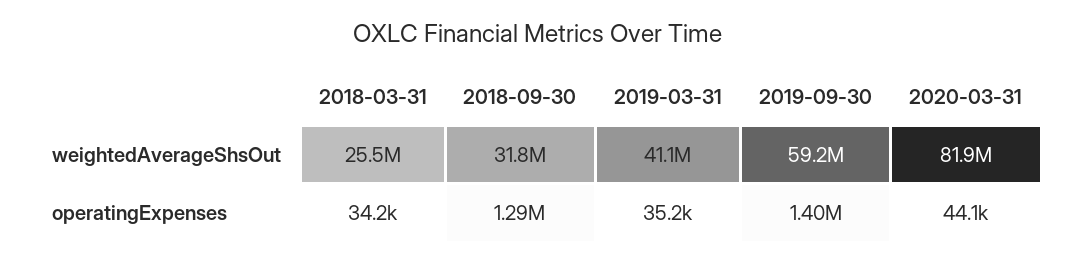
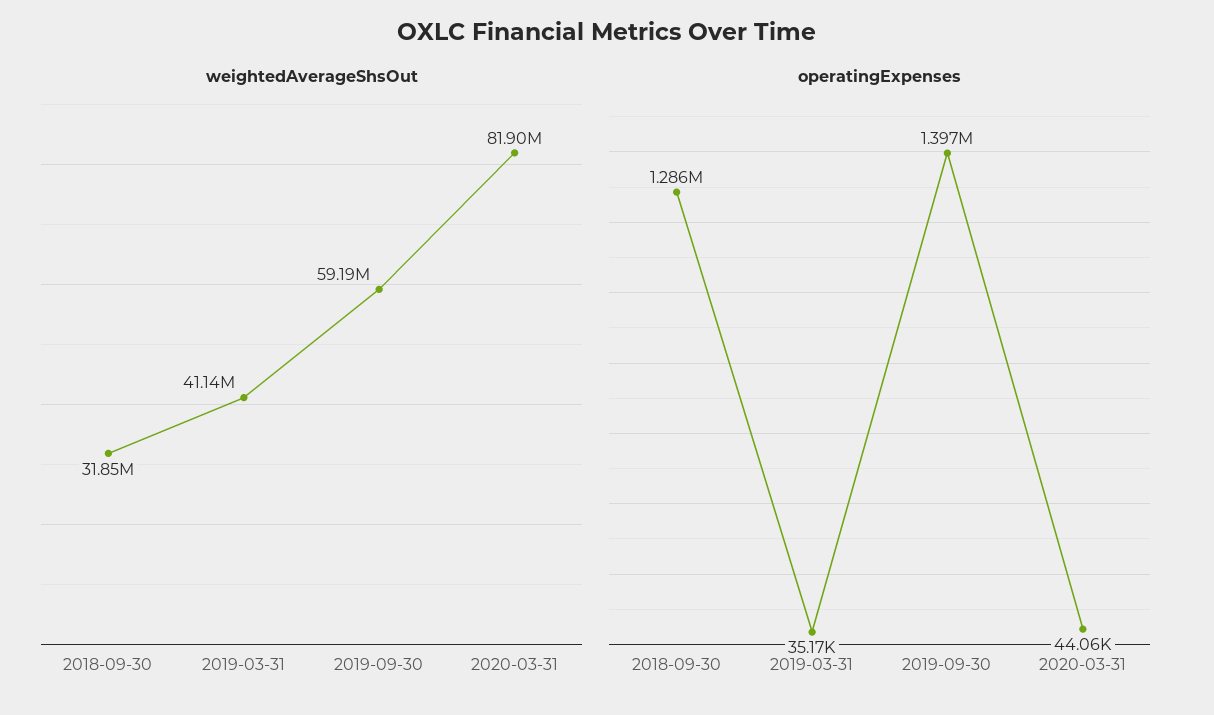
  {
    "weightedAverageShsOut": {
-     "2018-03-31": 25500000,
      "2018-09-30": 31850000,
      "2019-03-31": 41140000,
      "2019-09-30": 59190000,
      "2020-03-31": 81900000
    },
    "operatingExpenses": {
-     "2018-03-31": 34200,
      "2018-09-30": 1286000,
      "2019-03-31": 35170,
      "2019-09-30": 1397000,
      "2020-03-31": 44060
    }
  }

